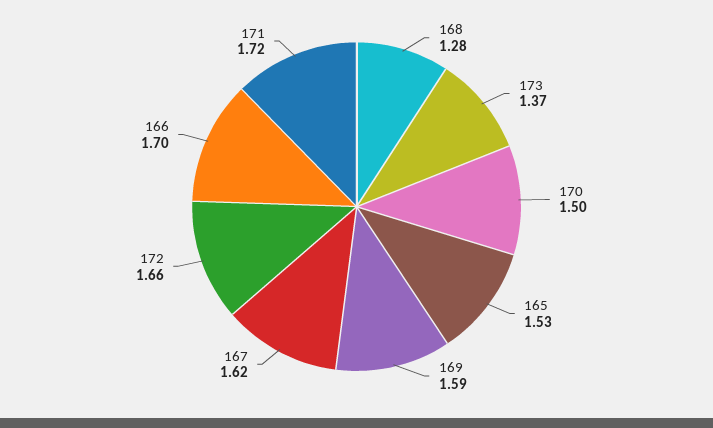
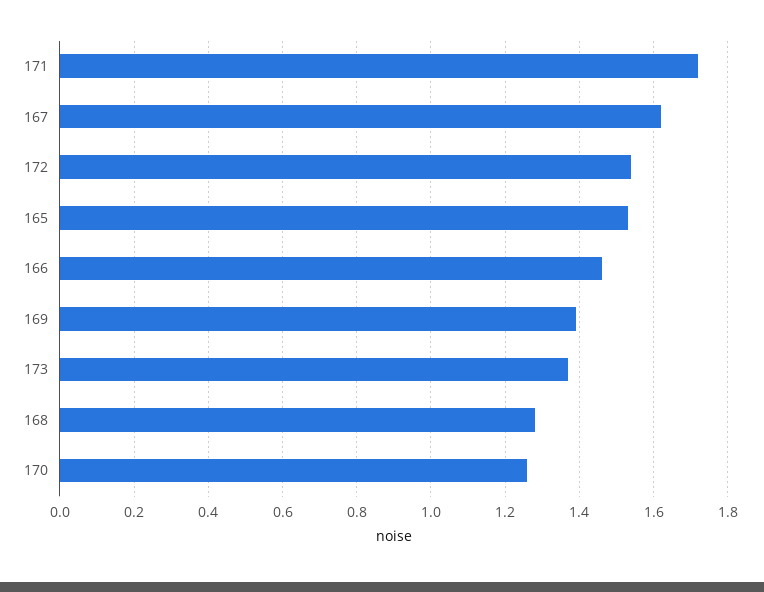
  {
    "168": 1.28,
    "173": 1.37,
-   "170": 1.5,
+   "170": 1.25,
    "165": 1.53,
-   "169": 1.59,
+   "169": 1.4,
    "167": 1.62,
-   "172": 1.66,
+   "172": 1.55,
-   "166": 1.7,
+   "166": 1.45,
    "171": 1.72
  }

